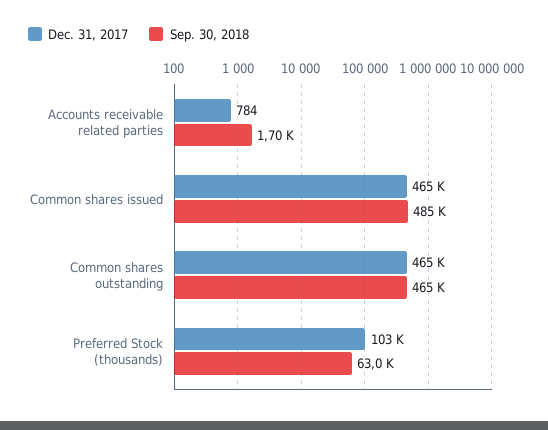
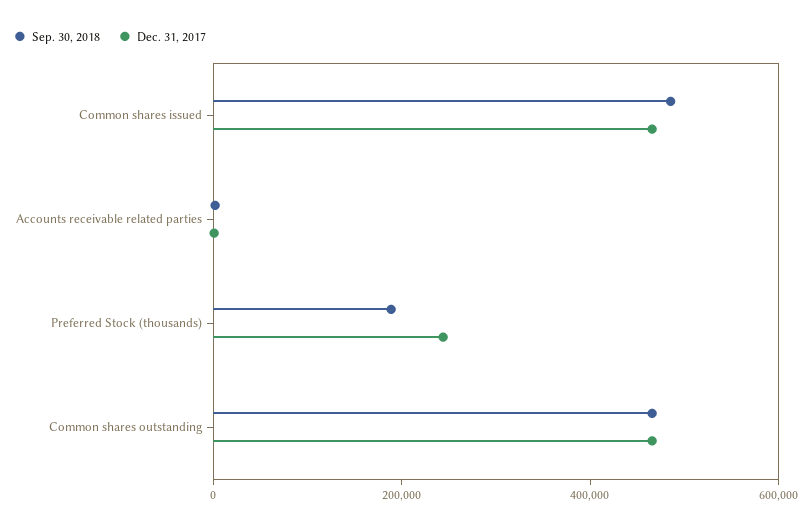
  {
    "Dec. 31, 2017": {
      "Accounts receivable related parties": 784,
      "Common shares issued": 465000,
      "Common shares outstanding": 465000,
-     "Preferred Stock (thousands)": 103000
+     "Preferred Stock (thousands)": 250000
    },
    "Sep. 30, 2018": {
      "Accounts receivable related parties": 1700,
      "Common shares issued": 485000,
      "Common shares outstanding": 465000,
-     "Preferred Stock (thousands)": 63000
+     "Preferred Stock (thousands)": 200000
    }
  }

